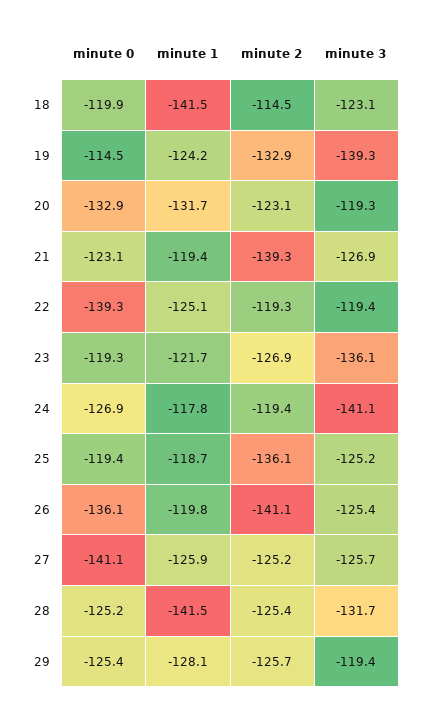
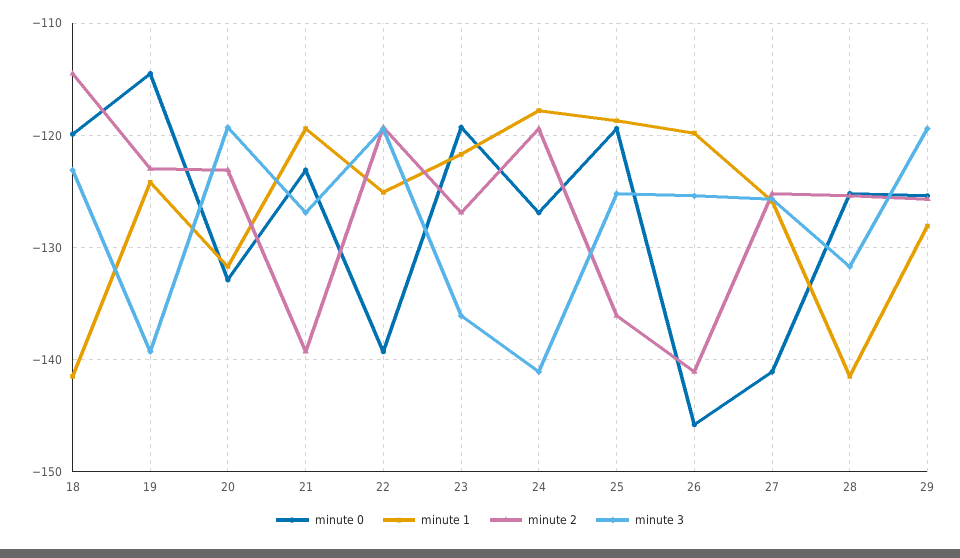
  {
    "minute 0": {
      "18": -119.9,
      "19": -114.5,
      "20": -132.9,
      "21": -123.1,
      "22": -139.3,
      "23": -119.3,
      "24": -126.9,
      "25": -119.4,
-     "26": -136.1,
+     "26": -146,
      "27": -141.1,
      "28": -125.2,
      "29": -125.4
    },
    "minute 1": {
      "18": -141.5,
      "19": -124.2,
      "20": -131.7,
      "21": -119.4,
      "22": -125.1,
      "23": -121.7,
      "24": -117.8,
      "25": -118.7,
      "26": -119.8,
      "27": -125.9,
      "28": -141.5,
      "29": -128.1
    },
    "minute 2": {
      "18": -114.5,
-     "19": -132.9,
+     "19": -123,
      "20": -123.1,
      "21": -139.3,
      "22": -119.3,
      "23": -126.9,
      "24": -119.4,
      "25": -136.1,
      "26": -141.1,
      "27": -125.2,
      "28": -125.4,
      "29": -125.7
    },
    "minute 3": {
      "18": -123.1,
      "19": -139.3,
      "20": -119.3,
      "21": -126.9,
      "22": -119.4,
      "23": -136.1,
      "24": -141.1,
      "25": -125.2,
      "26": -125.4,
      "27": -125.7,
      "28": -131.7,
      "29": -119.4
    }
  }

